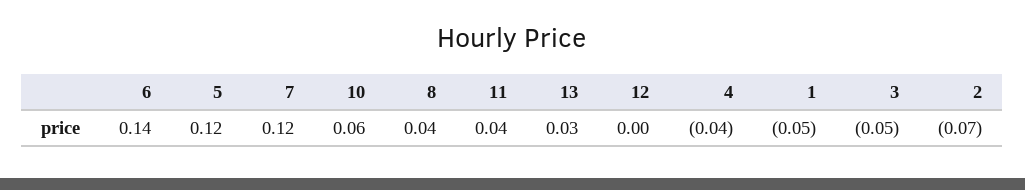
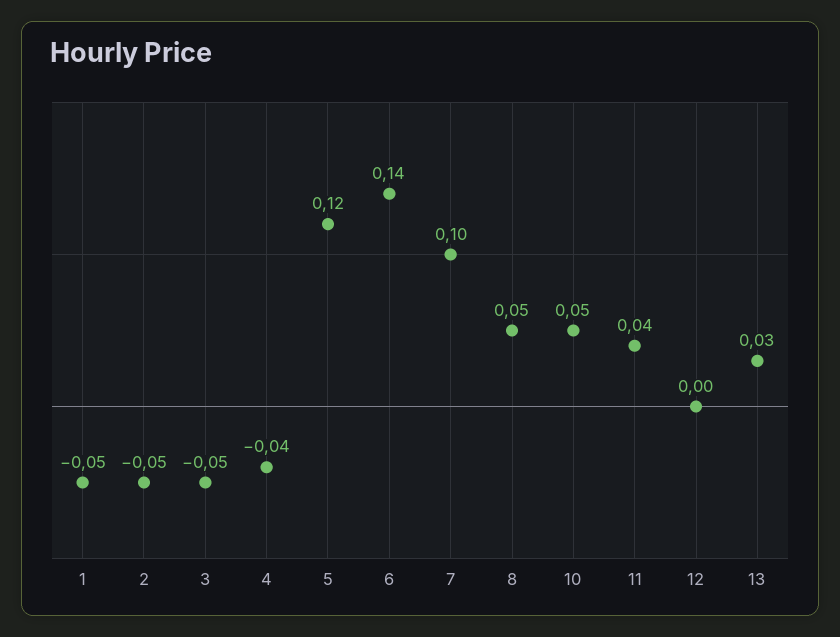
  {
    "6": 0.14,
    "5": 0.12,
-   "7": 0.12,
+   "7": 0.1,
-   "10": 0.06,
+   "10": 0.05,
-   "8": 0.04,
+   "8": 0.05,
    "11": 0.04,
    "13": 0.03,
    "12": 0,
    "4": -0.04,
    "1": -0.05,
    "3": -0.05,
-   "2": -0.07
+   "2": -0.05
  }

